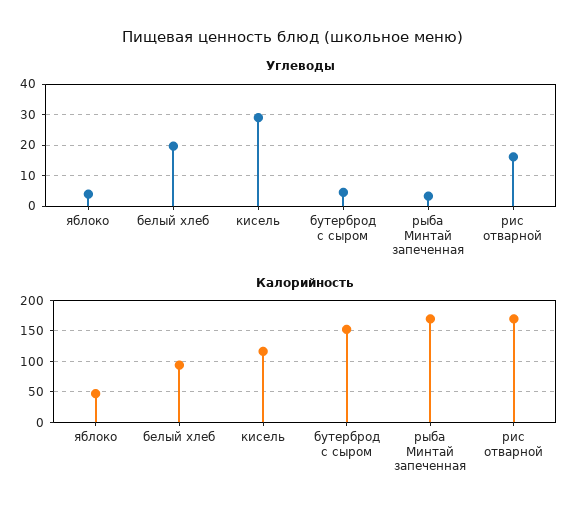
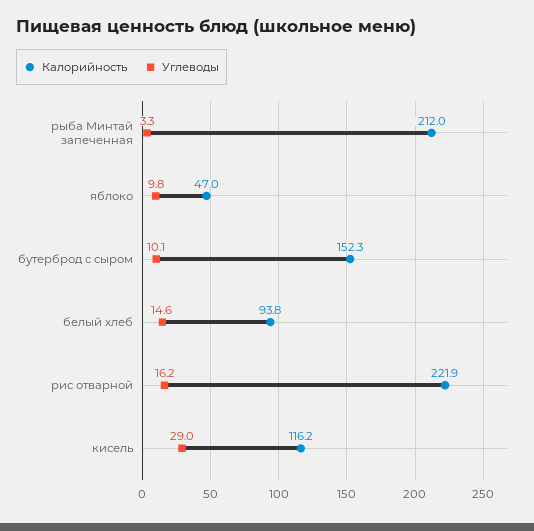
  {
    "Углеводы": {
-     "яблоко": 4,
+     "яблоко": 9.8,
-     "белый хлеб": 20,
+     "белый хлеб": 14.6,
      "кисель": 29,
-     "бутерброд с сыром": 4,
+     "бутерброд с сыром": 10.1,
      "рыба Минтай запеченная": 3.3,
      "рис отварной": 16.2
    },
    "Калорийность": {
      "яблоко": 47,
      "белый хлеб": 93.8,
      "кисель": 116.2,
      "бутерброд с сыром": 152.3,
-     "рыба Минтай запеченная": 170,
+     "рыба Минтай запеченная": 212,
-     "рис отварной": 170
+     "рис отварной": 221.9
    }
  }

